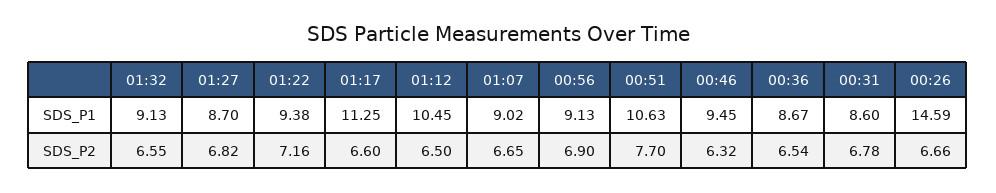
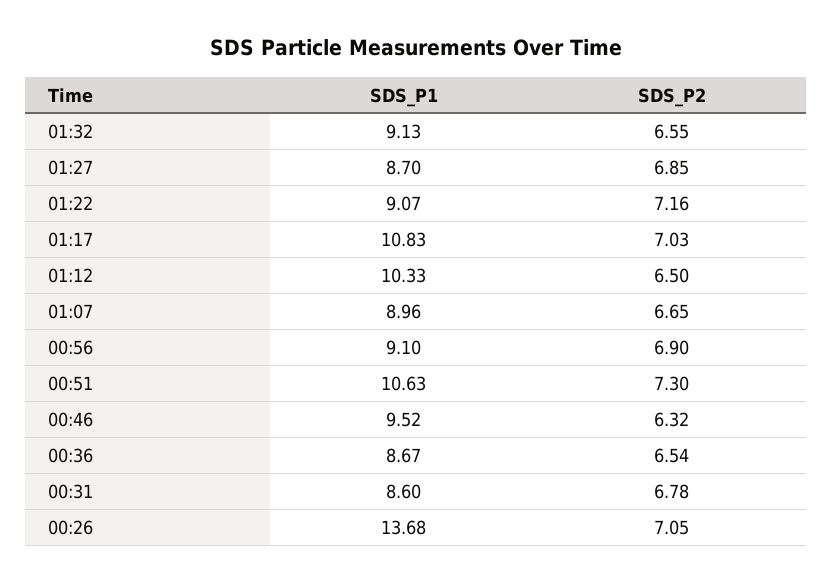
  {
    "01:32": {
      "SDS_P1": 9.13,
      "SDS_P2": 6.55
    },
    "01:27": {
      "SDS_P1": 8.7,
-     "SDS_P2": 6.82
+     "SDS_P2": 6.85
    },
    "01:22": {
-     "SDS_P1": 9.38,
+     "SDS_P1": 9.07,
      "SDS_P2": 7.16
    },
    "01:17": {
-     "SDS_P1": 11.25,
+     "SDS_P1": 10.83,
-     "SDS_P2": 6.6
+     "SDS_P2": 7.03
    },
    "01:12": {
-     "SDS_P1": 10.45,
+     "SDS_P1": 10.33,
      "SDS_P2": 6.5
    },
    "01:07": {
-     "SDS_P1": 9.02,
+     "SDS_P1": 8.96,
      "SDS_P2": 6.65
    },
    "00:56": {
-     "SDS_P1": 9.13,
+     "SDS_P1": 9.1,
      "SDS_P2": 6.9
    },
    "00:51": {
      "SDS_P1": 10.63,
-     "SDS_P2": 7.7
+     "SDS_P2": 7.3
    },
    "00:46": {
-     "SDS_P1": 9.45,
+     "SDS_P1": 9.52,
      "SDS_P2": 6.32
    },
    "00:36": {
      "SDS_P1": 8.67,
      "SDS_P2": 6.54
    },
    "00:31": {
      "SDS_P1": 8.6,
      "SDS_P2": 6.78
    },
    "00:26": {
-     "SDS_P1": 14.59,
+     "SDS_P1": 13.68,
-     "SDS_P2": 6.66
+     "SDS_P2": 7.05
    }
  }

